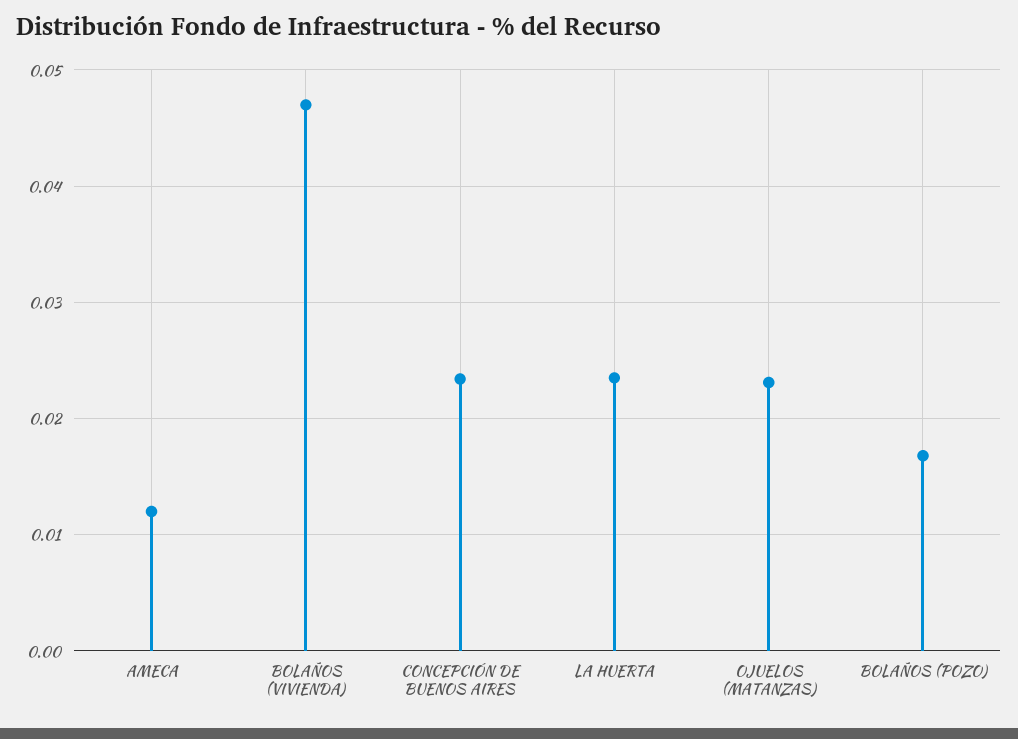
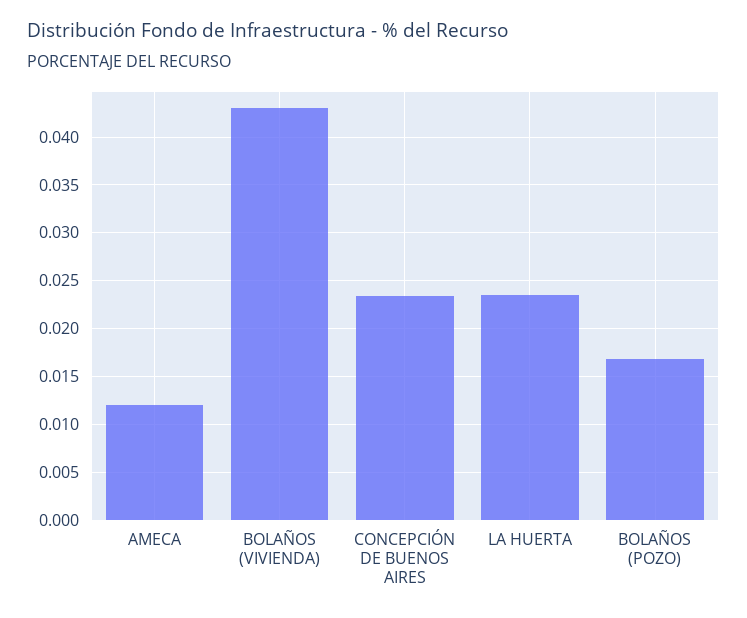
  {
    "AMECA": 0.012,
-   "BOLAÑOS (VIVIENDA)": 0.047,
+   "BOLAÑOS (VIVIENDA)": 0.043,
    "CONCEPCIÓN DE BUENOS AIRES": 0.023,
    "LA HUERTA": 0.024,
-   "OJUELOS (MATANZAS)": 0.023,
    "BOLAÑOS (POZO)": 0.017
  }

